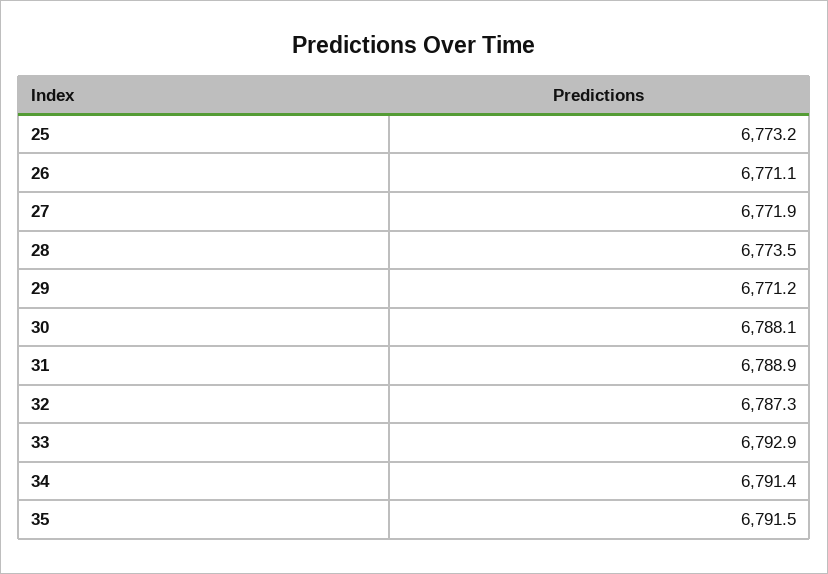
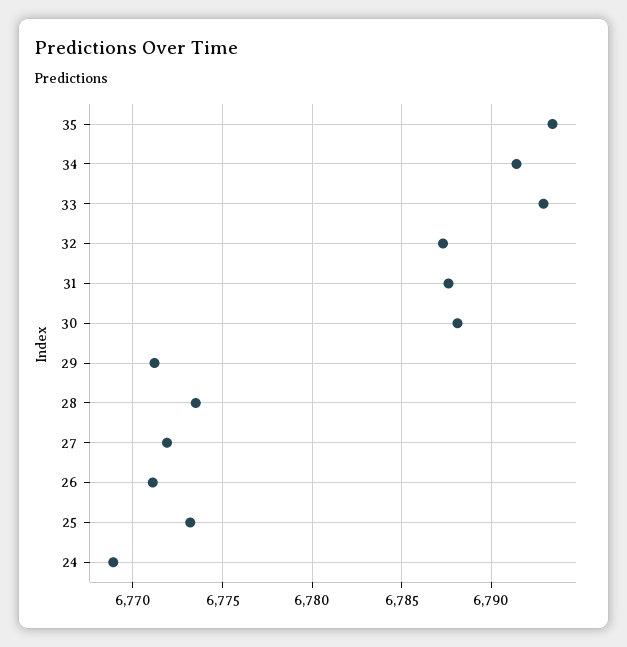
  {
    "25": 6773.2,
    "26": 6771.1,
    "27": 6771.9,
    "28": 6773.5,
    "29": 6771.2,
    "30": 6788.1,
-   "31": 6788.9,
+   "31": 6787.5,
    "32": 6787.3,
    "33": 6792.9,
    "34": 6791.4,
-   "35": 6791.5
+   "35": 6793.5,
+   "24": 6769
  }

